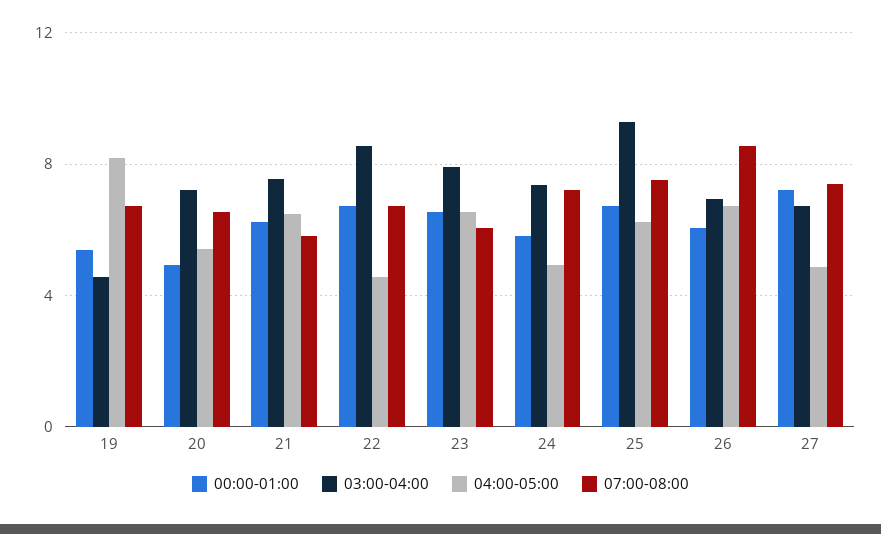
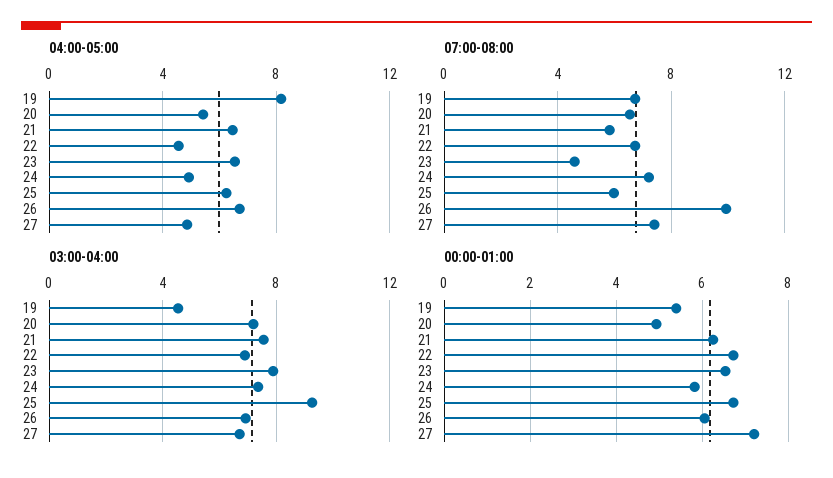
  {
    "00:00-01:00": {
      "19": 5.4,
      "20": 5,
      "21": 6.2,
      "22": 6.8,
      "23": 6.6,
      "24": 5.8,
      "25": 6.8,
      "26": 6,
      "27": 7.2
    },
    "03:00-04:00": {
      "19": 4.5,
      "20": 7,
      "21": 7.5,
-     "22": 8.5,
+     "22": 7,
      "23": 8,
      "24": 7.5,
      "25": 9.5,
      "26": 7,
      "27": 6.5
    },
    "04:00-05:00": {
      "19": 8,
      "20": 5.5,
      "21": 6.5,
      "22": 4.5,
      "23": 6.5,
      "24": 5,
      "25": 6.5,
      "26": 6.5,
      "27": 5
    },
    "07:00-08:00": {
      "19": 6.5,
      "20": 6.5,
      "21": 6,
      "22": 6.5,
-     "23": 6,
+     "23": 4.5,
      "24": 7,
-     "25": 7.5,
+     "25": 6,
-     "26": 8.5,
+     "26": 10,
      "27": 7.5
    }
  }

